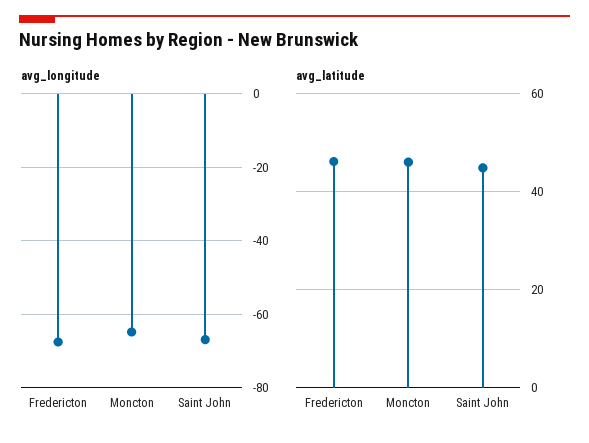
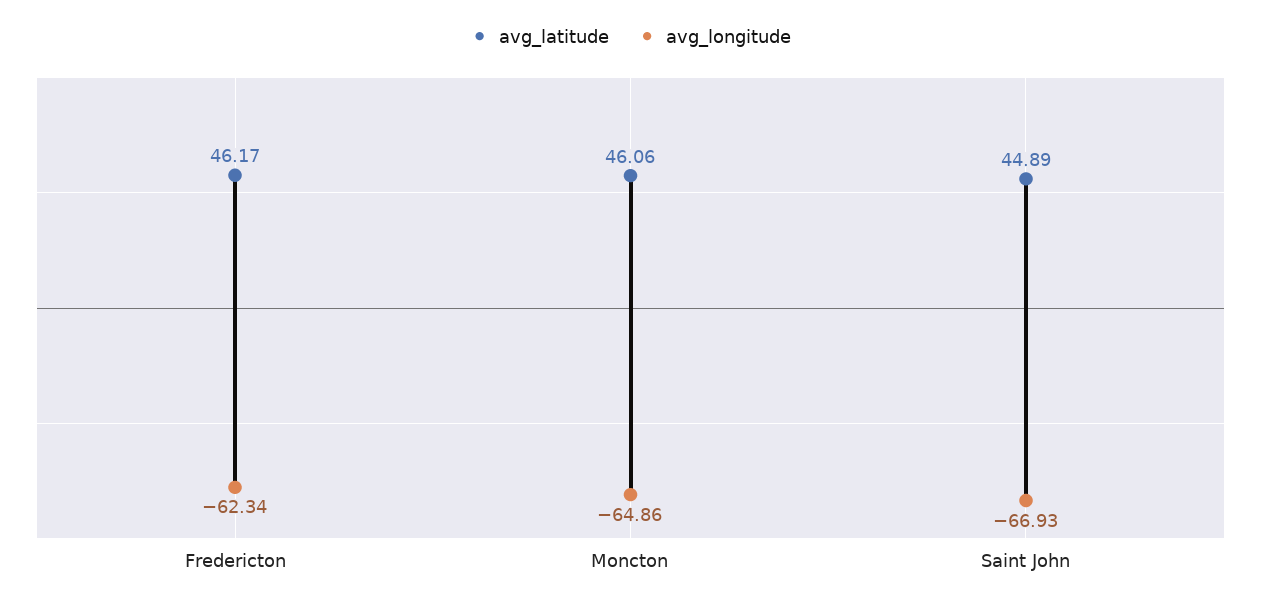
  {
    "avg_longitude": {
-     "Fredericton": -68,
+     "Fredericton": -62.34,
      "Moncton": -64.86,
      "Saint John": -66.93
    },
    "avg_latitude": {
      "Fredericton": 46.17,
      "Moncton": 46.06,
      "Saint John": 44.89
    }
  }

